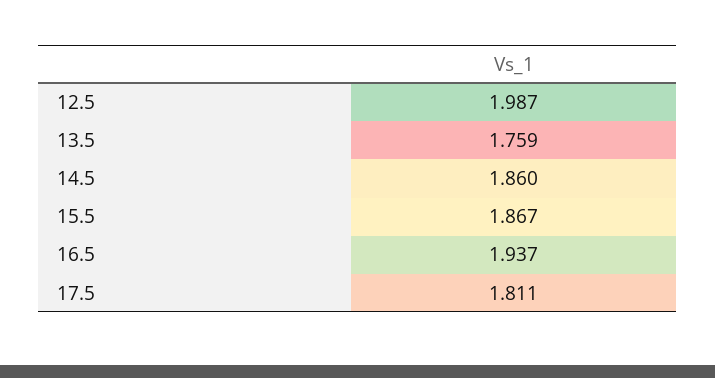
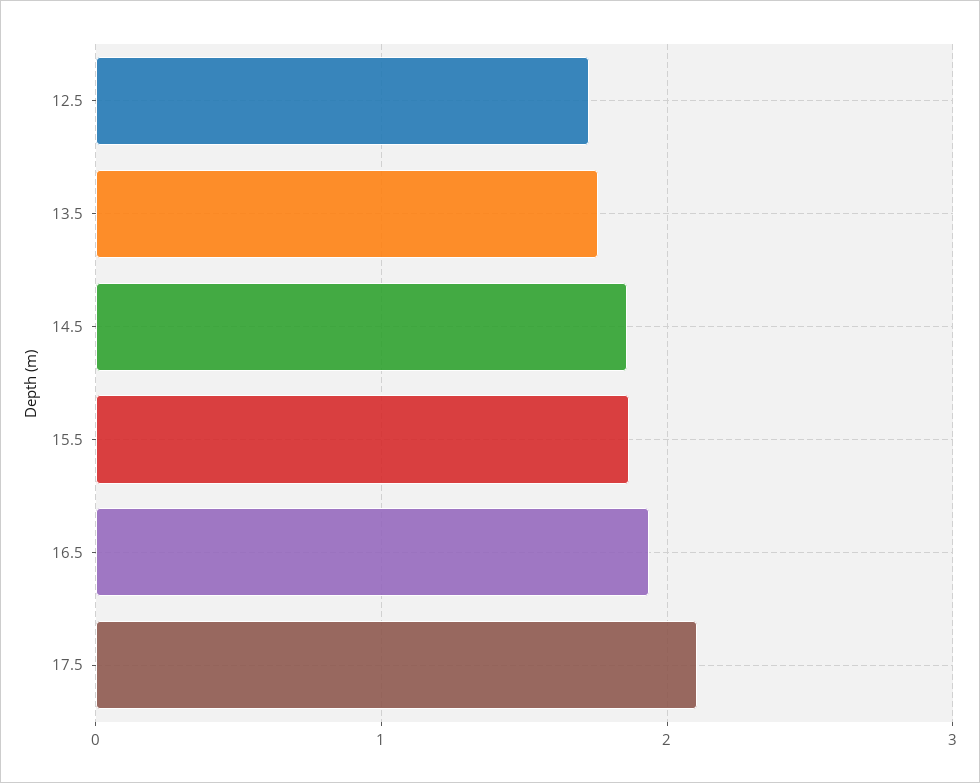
  {
-   "12.5": 1.987,
+   "12.5": 1.7,
    "13.5": 1.759,
    "14.5": 1.86,
    "15.5": 1.867,
    "16.5": 1.937,
-   "17.5": 1.811
+   "17.5": 2.1
  }

